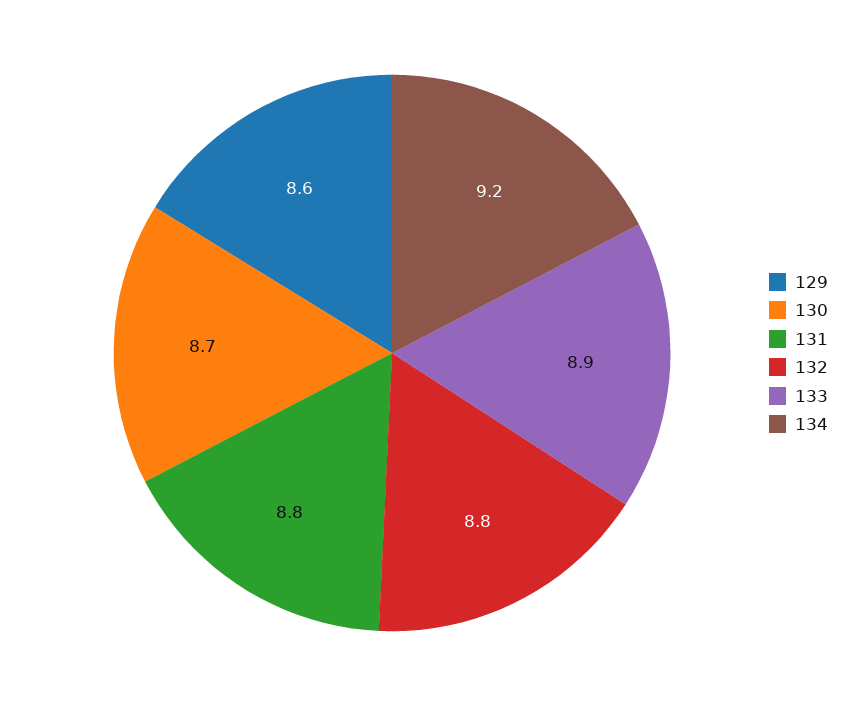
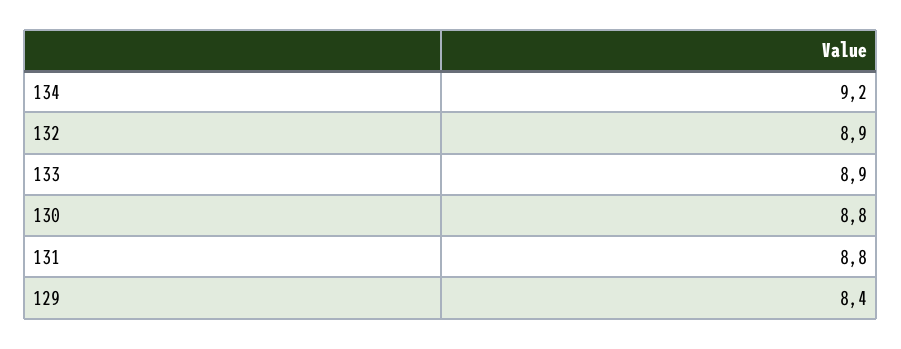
  {
-   "129": 8.6,
+   "129": 8.4,
-   "130": 8.7,
+   "130": 8.8,
    "131": 8.8,
-   "132": 8.8,
+   "132": 8.9,
    "133": 8.9,
    "134": 9.2
  }

